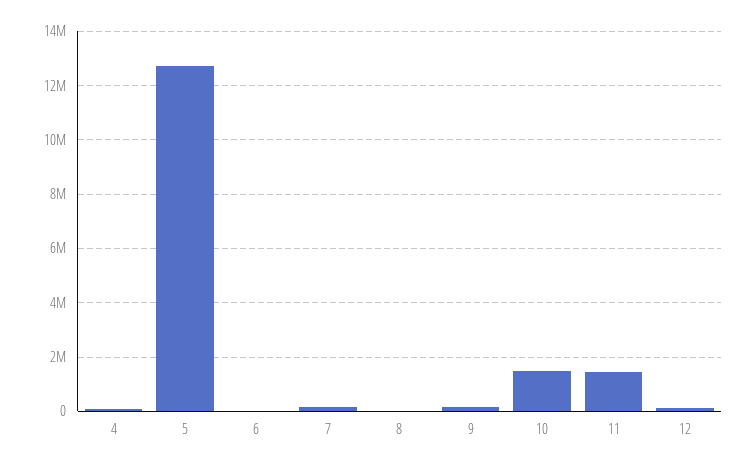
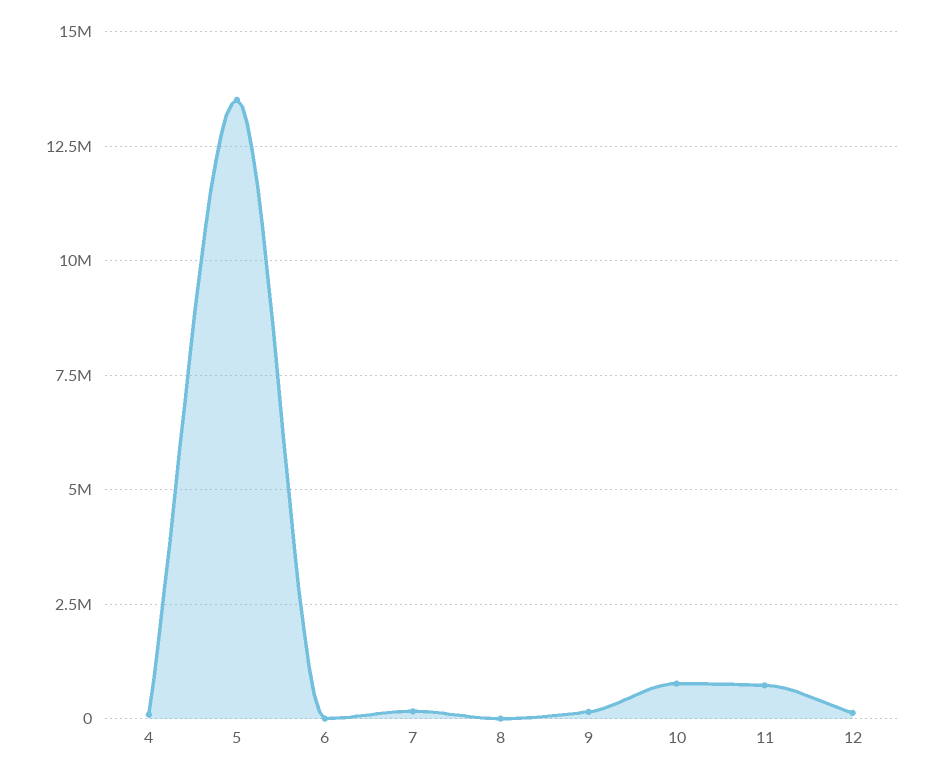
  {
    "4": 0,
-   "5": 12750000,
+   "5": 13500000,
    "6": 0,
    "7": 250000,
    "8": 0,
    "9": 250000,
-   "10": 1500000,
+   "10": 750000,
-   "11": 1500000,
+   "11": 750000,
    "12": 250000
  }

